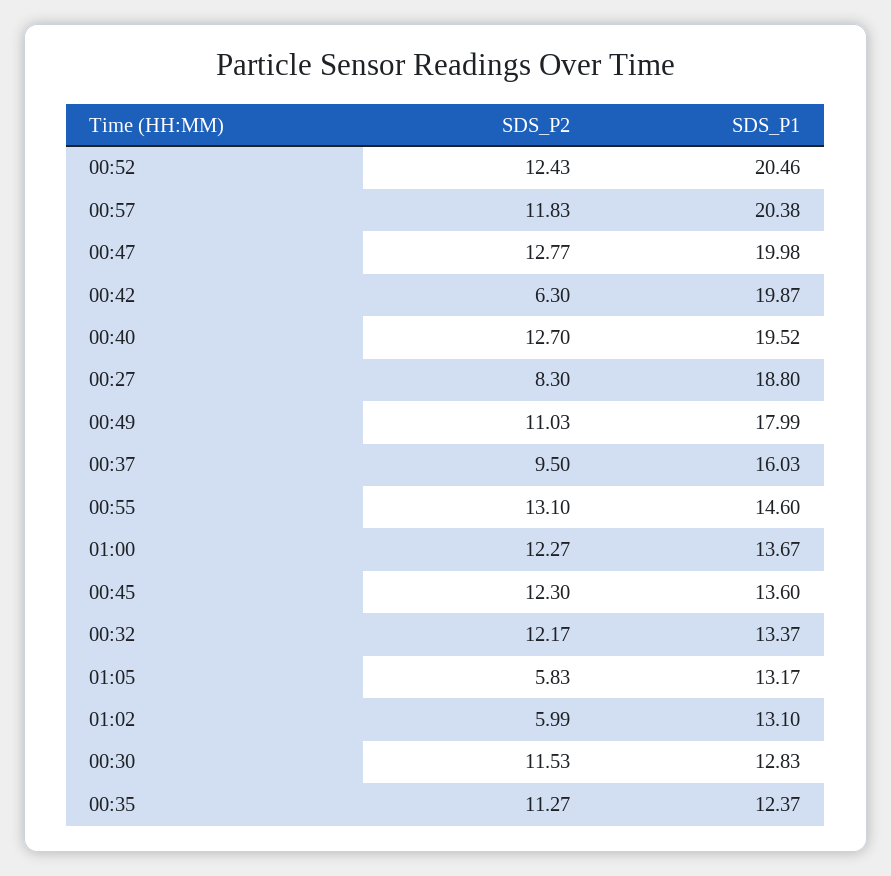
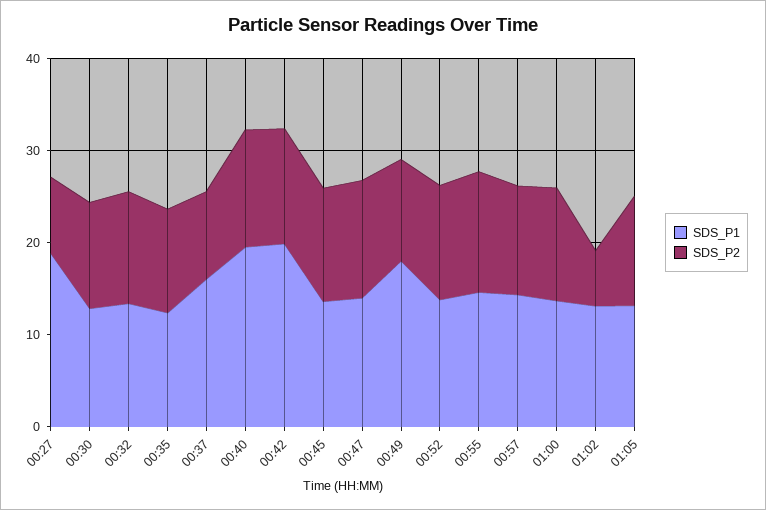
  {
    "SDS_P2": {
      "00:52": 12.43,
      "00:57": 11.83,
      "00:47": 12.77,
-     "00:42": 6.3,
+     "00:42": 12,
      "00:40": 12.7,
      "00:27": 8.3,
      "00:49": 11.03,
      "00:37": 9.5,
      "00:55": 13.1,
      "01:00": 12.27,
      "00:45": 12.3,
      "00:32": 12.17,
-     "01:05": 5.83,
+     "01:05": 12,
      "01:02": 5.99,
      "00:30": 11.53,
      "00:35": 11.27
    },
    "SDS_P1": {
-     "00:52": 20.46,
+     "00:52": 14,
-     "00:57": 20.38,
+     "00:57": 14,
-     "00:47": 19.98,
+     "00:47": 14,
      "00:42": 19.87,
      "00:40": 19.52,
      "00:27": 18.8,
      "00:49": 17.99,
      "00:37": 16.03,
      "00:55": 14.6,
      "01:00": 13.67,
      "00:45": 13.6,
      "00:32": 13.37,
      "01:05": 13.17,
      "01:02": 13.1,
      "00:30": 12.83,
      "00:35": 12.37
    }
  }

